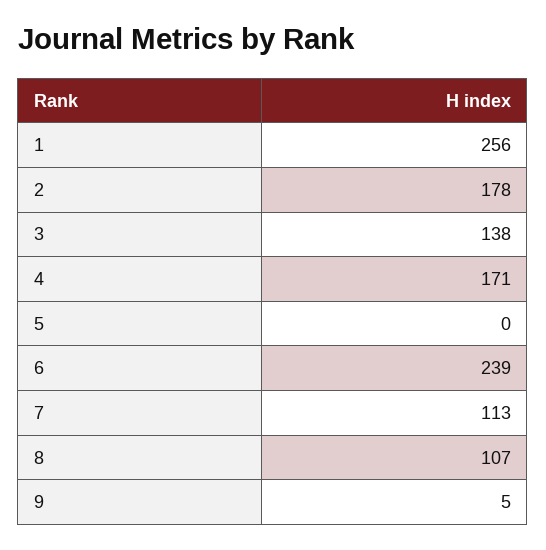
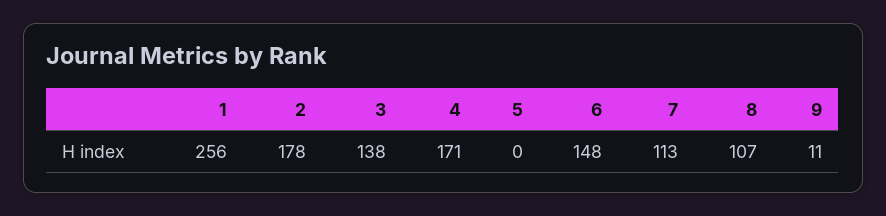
  {
    "1": 256,
    "2": 178,
    "3": 138,
    "4": 171,
    "5": 0,
-   "6": 239,
+   "6": 148,
    "7": 113,
    "8": 107,
-   "9": 5
+   "9": 11
  }

